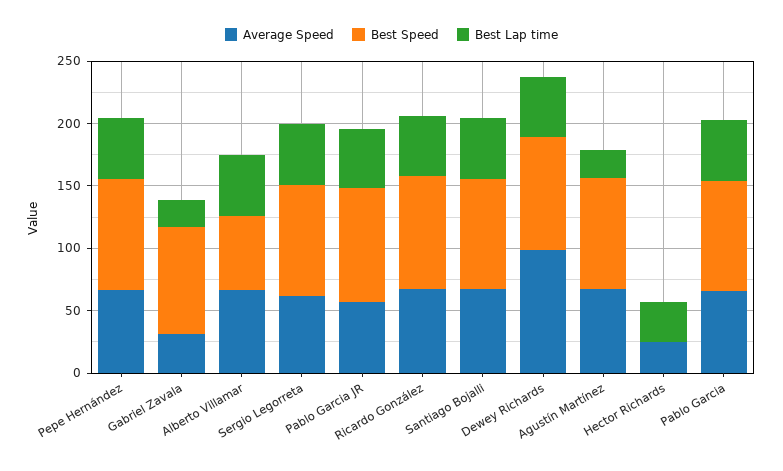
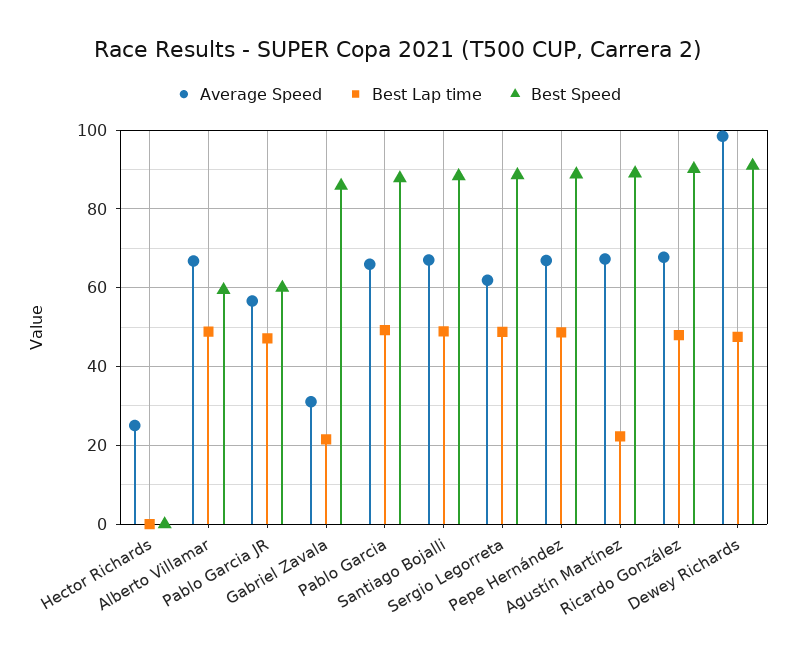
  {
    "Average Speed": {
      "Pepe Hernández": 66,
      "Gabriel Zavala": 32,
      "Alberto Villamar": 66,
      "Sergio Legorreta": 62,
      "Pablo Garcia JR": 56,
      "Ricardo González": 68,
      "Santiago Bojalli": 68,
      "Dewey Richards": 98,
      "Agustín Martínez": 68,
      "Hector Richards": 26,
      "Pablo Garcia": 66
    },
    "Best Speed": {
      "Pepe Hernández": 88,
      "Gabriel Zavala": 86,
      "Alberto Villamar": 60,
      "Sergio Legorreta": 88,
-     "Pablo Garcia JR": 90,
+     "Pablo Garcia JR": 60,
      "Ricardo González": 90,
      "Santiago Bojalli": 88,
      "Dewey Richards": 90,
      "Agustín Martínez": 90,
      "Hector Richards": 0,
      "Pablo Garcia": 88
    },
    "Best Lap time": {
      "Pepe Hernández": 48,
      "Gabriel Zavala": 22,
      "Alberto Villamar": 48,
      "Sergio Legorreta": 48,
      "Pablo Garcia JR": 48,
      "Ricardo González": 48,
      "Santiago Bojalli": 48,
      "Dewey Richards": 48,
      "Agustín Martínez": 22,
-     "Hector Richards": 30,
+     "Hector Richards": 0,
      "Pablo Garcia": 50
    }
  }

